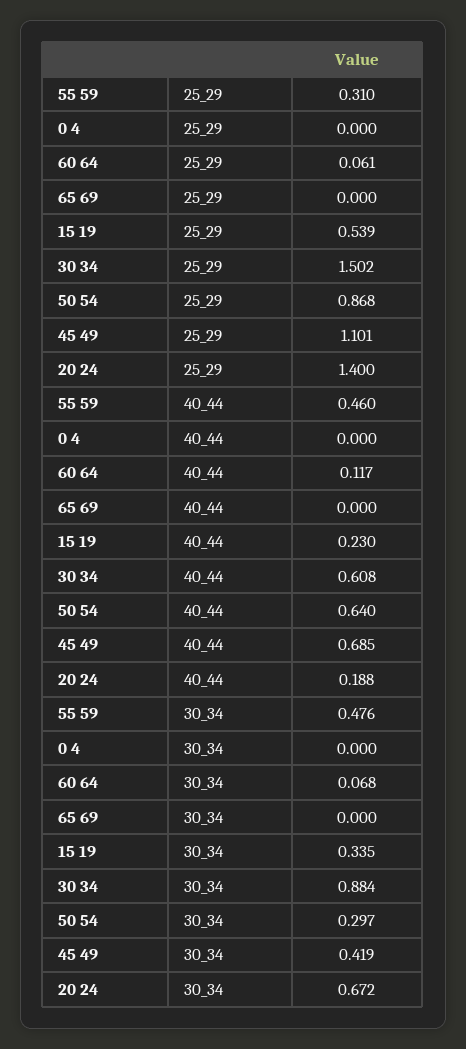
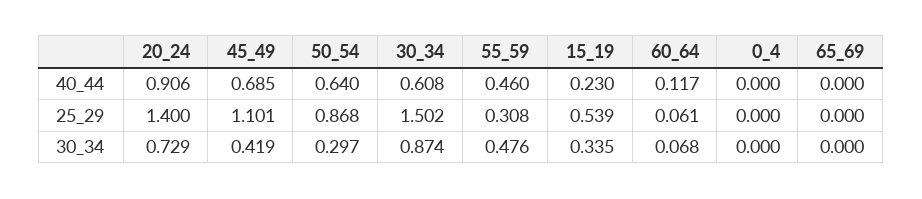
  {
    "55 59": {
-     "25_29": 0.31,
+     "25_29": 0.308,
      "40_44": 0.46,
      "30_34": 0.476
    },
    "0 4": {
      "25_29": 0,
      "40_44": 0,
      "30_34": 0
    },
    "60 64": {
      "25_29": 0.061,
      "40_44": 0.117,
      "30_34": 0.068
    },
    "65 69": {
      "25_29": 0,
      "40_44": 0,
      "30_34": 0
    },
    "15 19": {
      "25_29": 0.539,
      "40_44": 0.23,
      "30_34": 0.335
    },
    "30 34": {
      "25_29": 1.502,
      "40_44": 0.608,
-     "30_34": 0.884
+     "30_34": 0.874
    },
    "50 54": {
      "25_29": 0.868,
      "40_44": 0.64,
      "30_34": 0.297
    },
    "45 49": {
      "25_29": 1.101,
      "40_44": 0.685,
      "30_34": 0.419
    },
    "20 24": {
      "25_29": 1.4,
-     "40_44": 0.188,
+     "40_44": 0.906,
-     "30_34": 0.672
+     "30_34": 0.729
    }
  }

